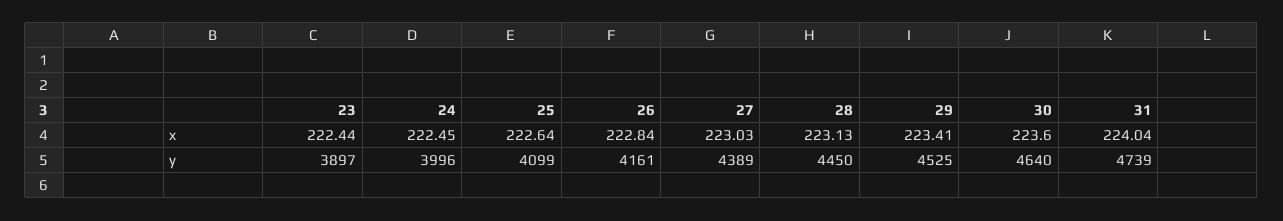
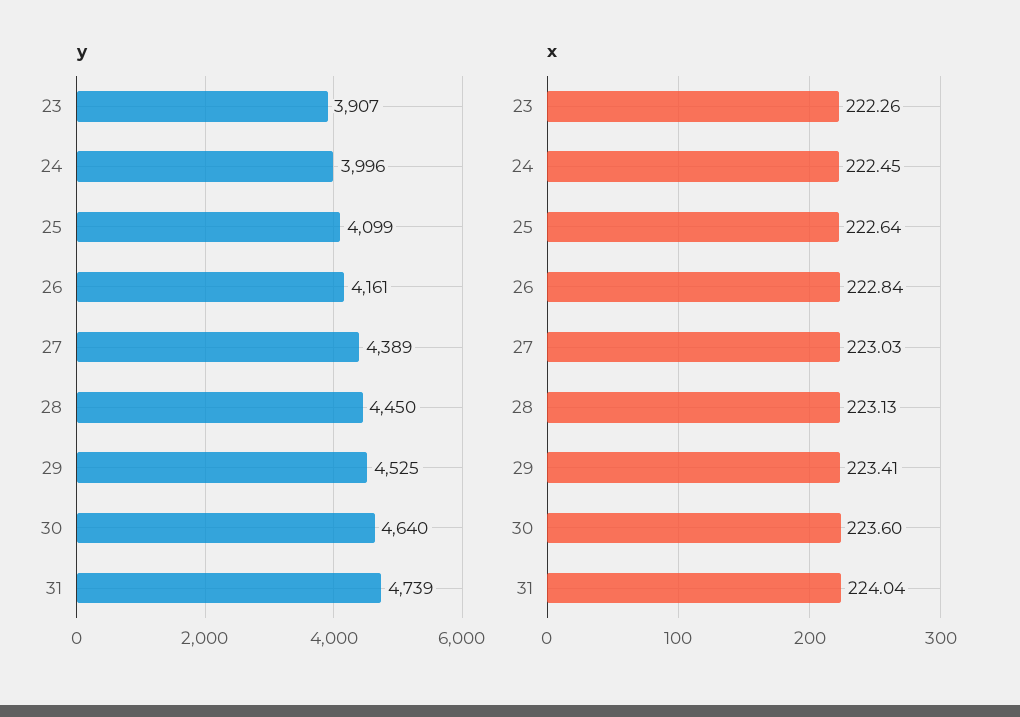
  {
    "x": {
-     "23": 222.44,
+     "23": 222.26,
      "24": 222.45,
      "25": 222.64,
      "26": 222.84,
      "27": 223.03,
      "28": 223.13,
      "29": 223.41,
      "30": 223.6,
      "31": 224.04
    },
    "y": {
-     "23": 3897,
+     "23": 3907,
      "24": 3996,
      "25": 4099,
      "26": 4161,
      "27": 4389,
      "28": 4450,
      "29": 4525,
      "30": 4640,
      "31": 4739
    }
  }

